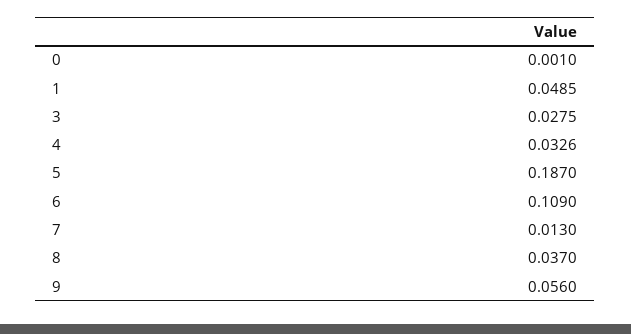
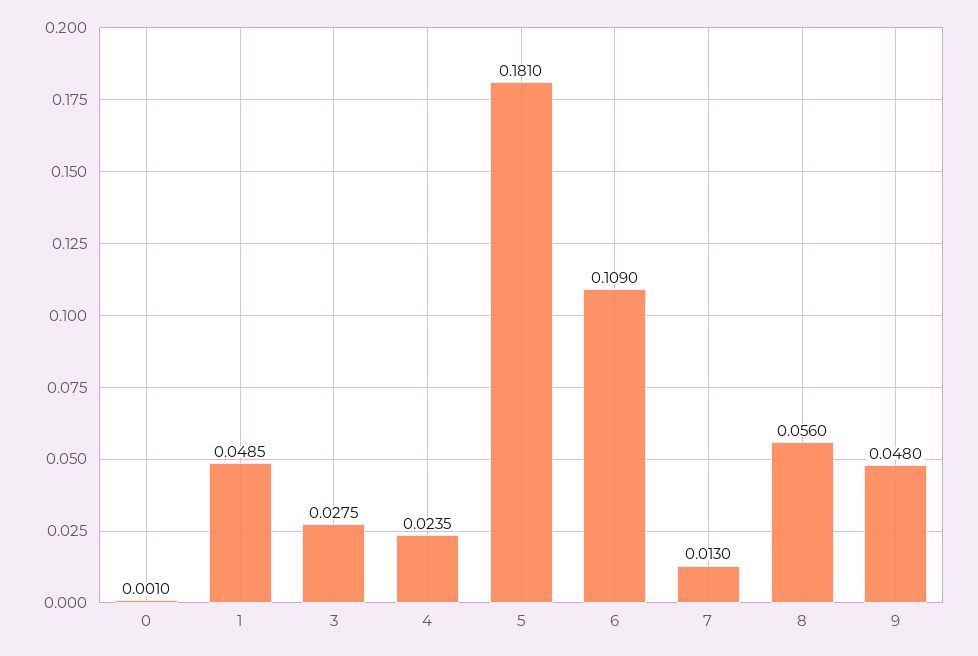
  {
    "0": 0.001,
    "1": 0.0485,
    "3": 0.0275,
-   "4": 0.0326,
+   "4": 0.0235,
-   "5": 0.187,
+   "5": 0.181,
    "6": 0.109,
    "7": 0.013,
-   "8": 0.037,
+   "8": 0.056,
-   "9": 0.056
+   "9": 0.048
  }

